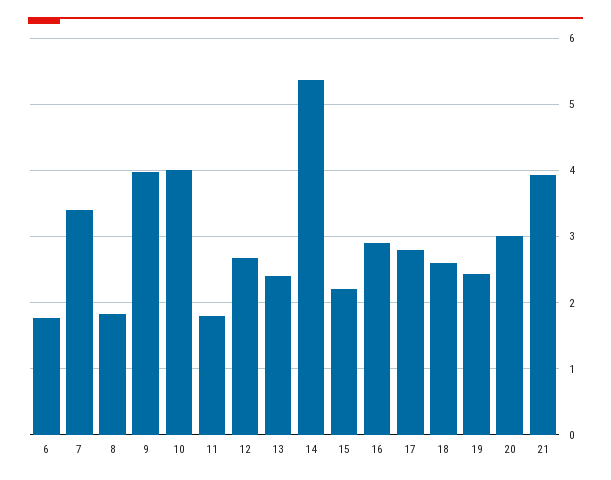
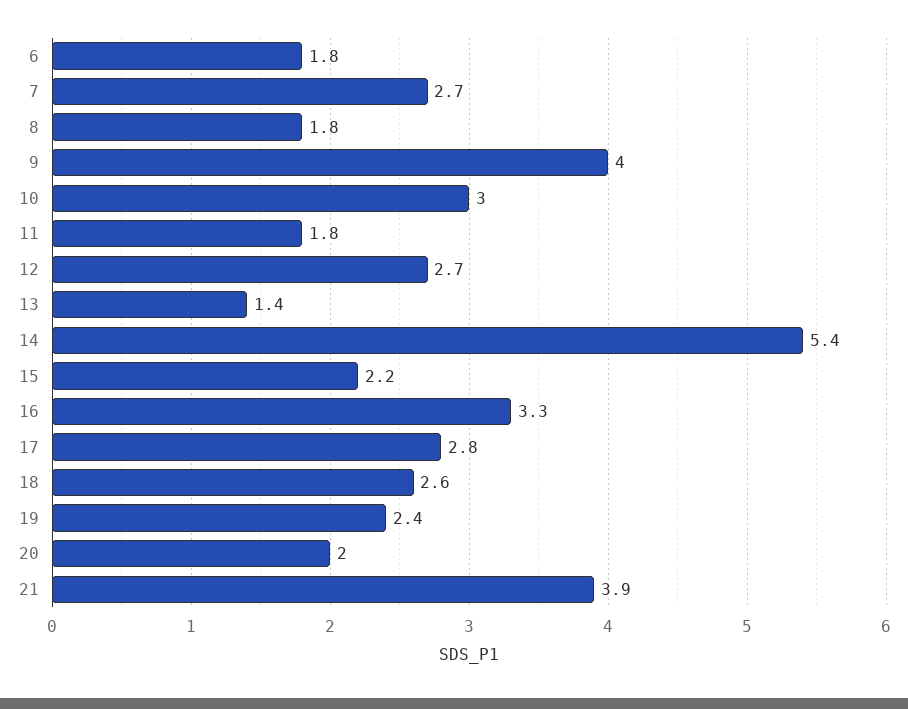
  {
    "6": 1.8,
-   "7": 3.4,
+   "7": 2.7,
    "8": 1.8,
    "9": 4,
-   "10": 4,
+   "10": 3,
    "11": 1.8,
    "12": 2.7,
-   "13": 2.4,
+   "13": 1.4,
    "14": 5.4,
    "15": 2.2,
-   "16": 2.9,
+   "16": 3.3,
    "17": 2.8,
    "18": 2.6,
    "19": 2.4,
-   "20": 3,
+   "20": 2,
    "21": 3.9
  }

